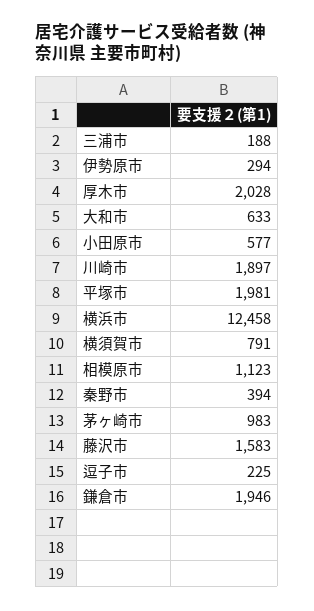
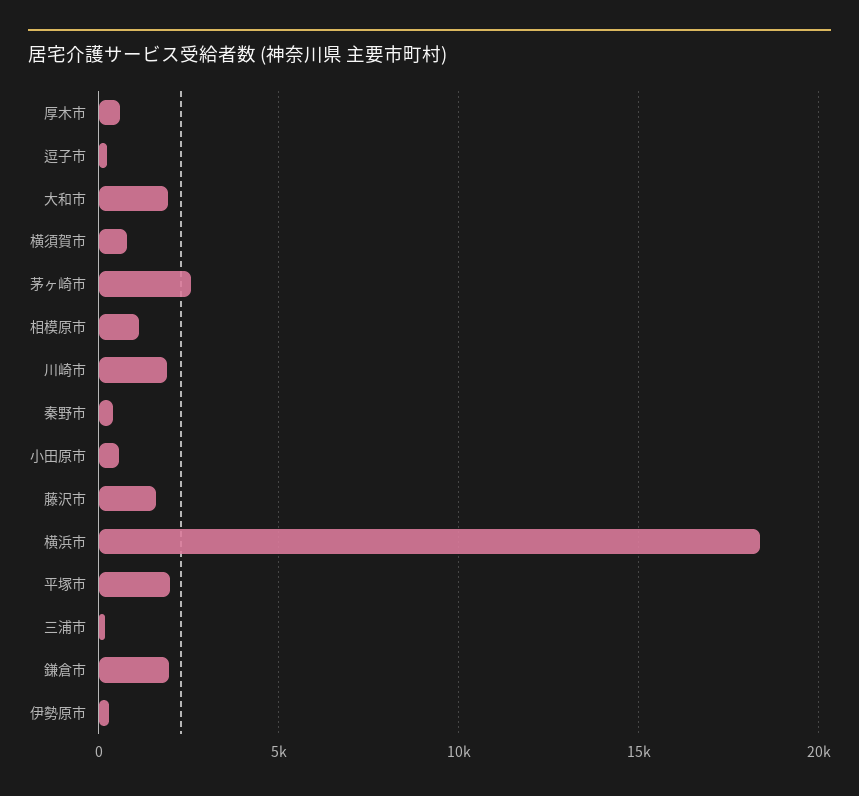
  {
    "三浦市": 188,
    "伊勢原市": 294,
-   "厚木市": 2028,
+   "厚木市": 500,
-   "大和市": 633,
+   "大和市": 2000,
    "小田原市": 577,
    "川崎市": 1897,
    "平塚市": 1981,
-   "横浜市": 12458,
+   "横浜市": 18500,
    "横須賀市": 791,
    "相模原市": 1123,
    "秦野市": 394,
-   "茅ヶ崎市": 983,
+   "茅ヶ崎市": 2500,
    "藤沢市": 1583,
    "逗子市": 225,
    "鎌倉市": 1946
  }

